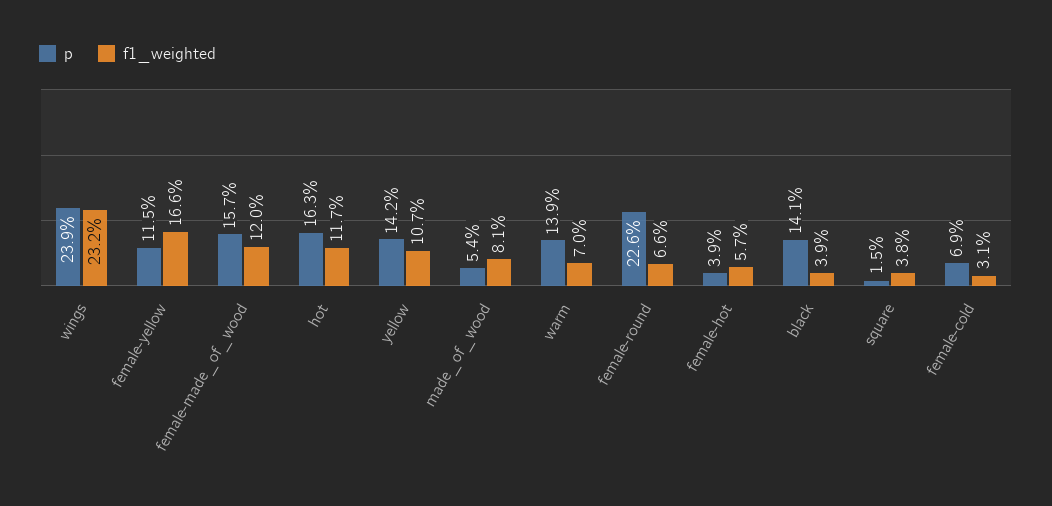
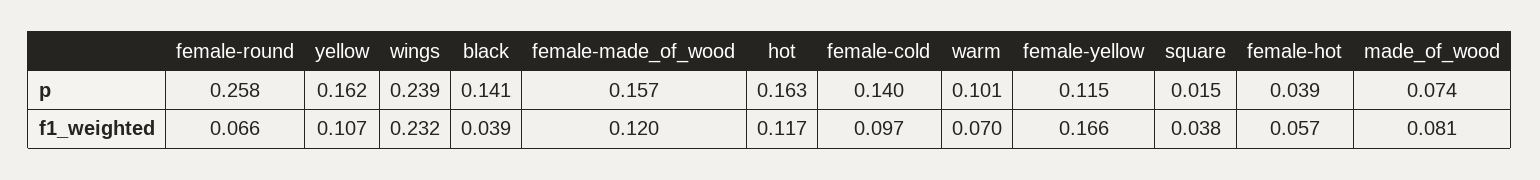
  {
    "p": {
      "wings": 0.239,
      "female-yellow": 0.115,
      "female-made_of_wood": 0.157,
      "hot": 0.163,
-     "yellow": 0.142,
+     "yellow": 0.162,
-     "made_of_wood": 0.054,
+     "made_of_wood": 0.074,
-     "warm": 0.139,
+     "warm": 0.101,
-     "female-round": 0.226,
+     "female-round": 0.258,
      "female-hot": 0.039,
      "black": 0.141,
      "square": 0.015,
-     "female-cold": 0.069
+     "female-cold": 0.14
    },
    "f1_weighted": {
      "wings": 0.232,
      "female-yellow": 0.166,
      "female-made_of_wood": 0.12,
      "hot": 0.117,
      "yellow": 0.107,
      "made_of_wood": 0.081,
      "warm": 0.07,
      "female-round": 0.066,
      "female-hot": 0.057,
      "black": 0.039,
      "square": 0.038,
-     "female-cold": 0.031
+     "female-cold": 0.097
    }
  }

